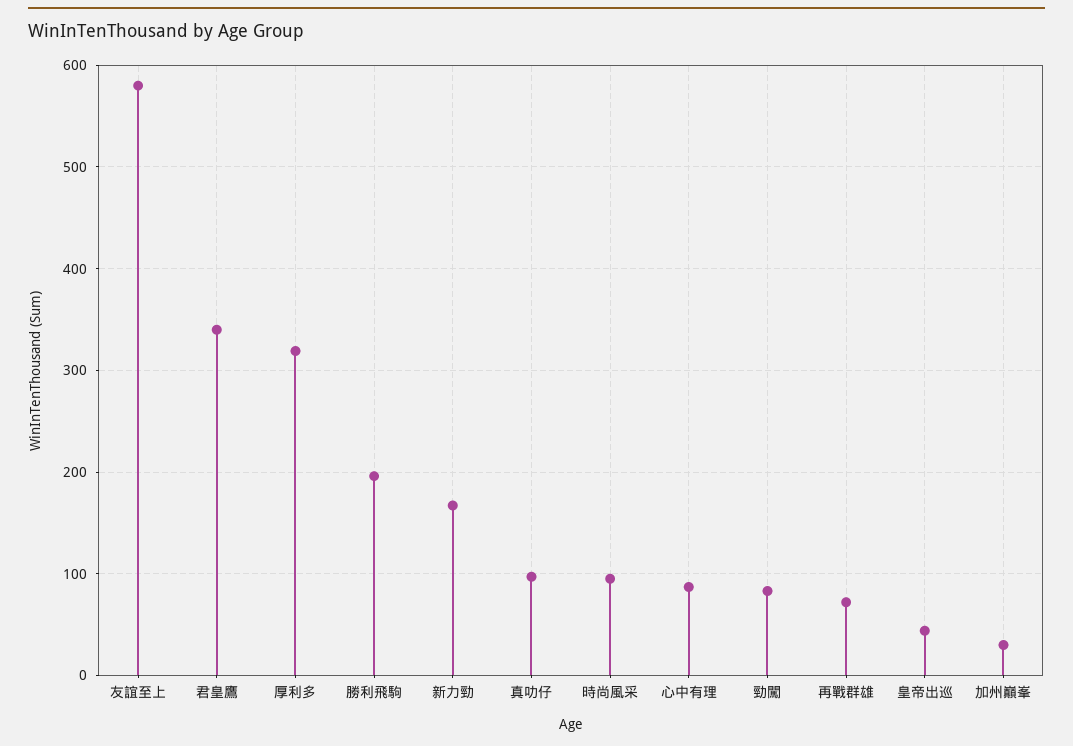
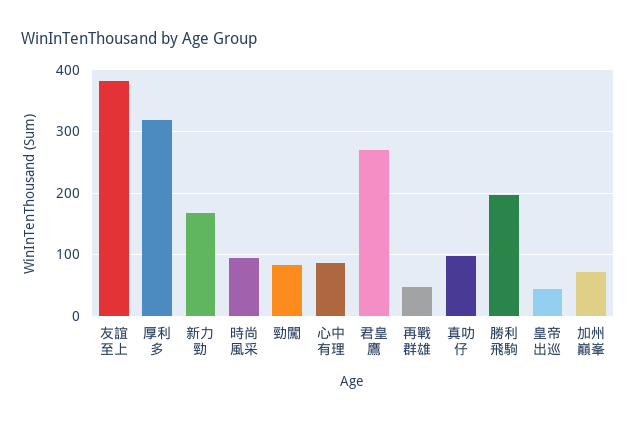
  {
-   "友誼至上": 580,
+   "友誼至上": 380,
-   "君皇鷹": 340,
+   "君皇鷹": 270,
    "厚利多": 320,
    "勝利飛駒": 200,
    "新力勁": 170,
    "真叻仔": 100,
    "時尚風采": 100,
    "心中有理": 90,
    "勁闖": 80,
-   "再戰群雄": 70,
+   "再戰群雄": 50,
    "皇帝出巡": 40,
-   "加州巔峯": 30
+   "加州巔峯": 70
  }

